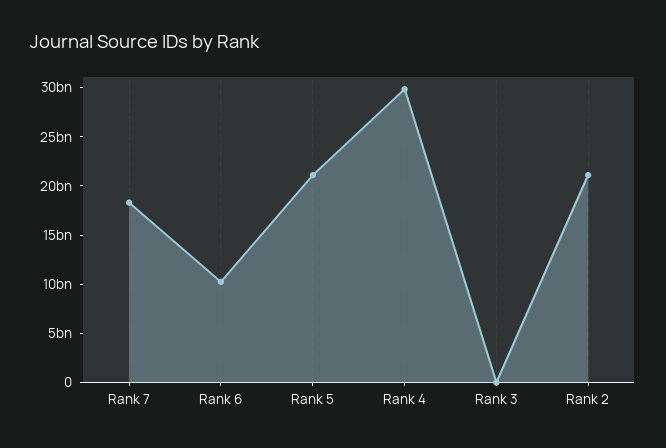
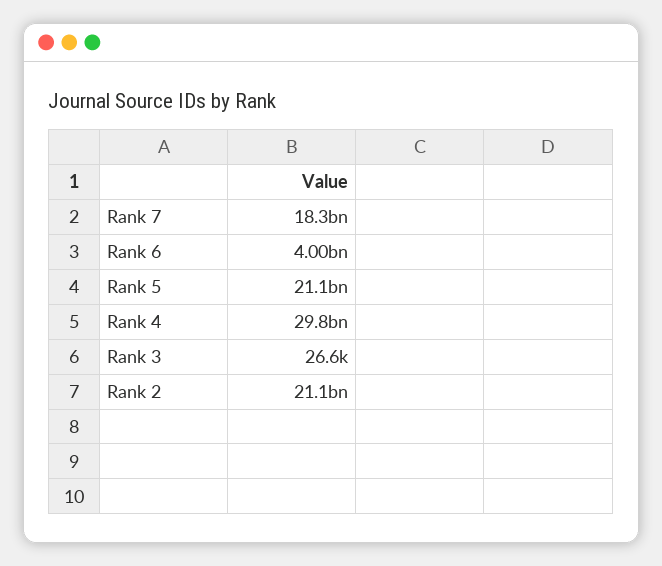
  {
    "Rank 7": 18300000000,
-   "Rank 6": 10000000000,
+   "Rank 6": 4000000000,
    "Rank 5": 21100000000,
    "Rank 4": 29800000000,
    "Rank 3": 26600,
    "Rank 2": 21100000000
  }

